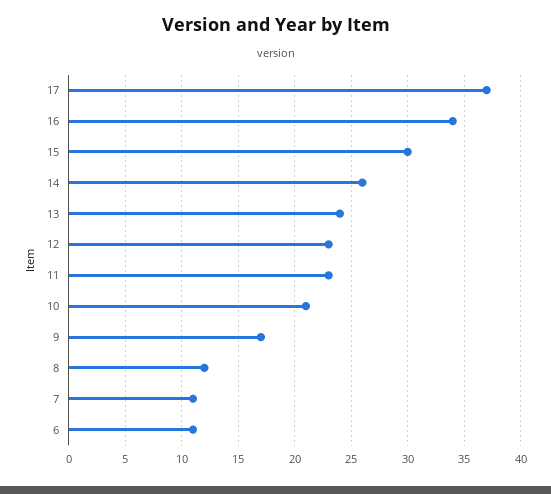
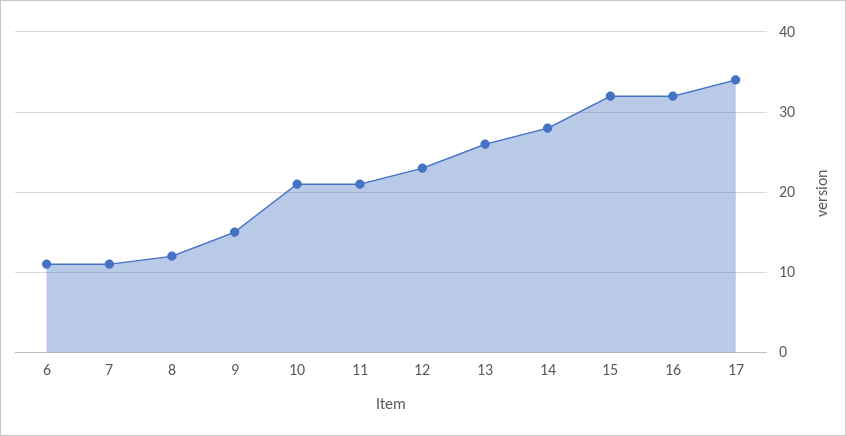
  {
-   "17": 37,
+   "17": 34,
-   "16": 34,
+   "16": 32,
-   "15": 30,
+   "15": 32,
-   "14": 26,
+   "14": 28,
-   "13": 24,
+   "13": 26,
    "12": 23,
-   "11": 23,
+   "11": 21,
    "10": 21,
-   "9": 17,
+   "9": 15,
    "8": 12,
    "7": 11,
    "6": 11
  }

